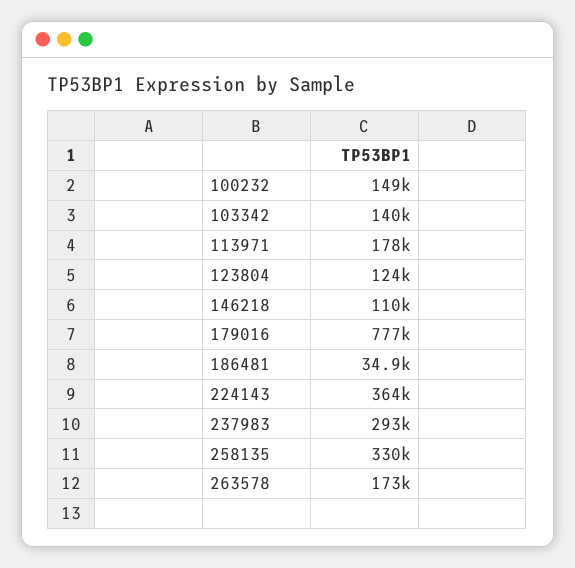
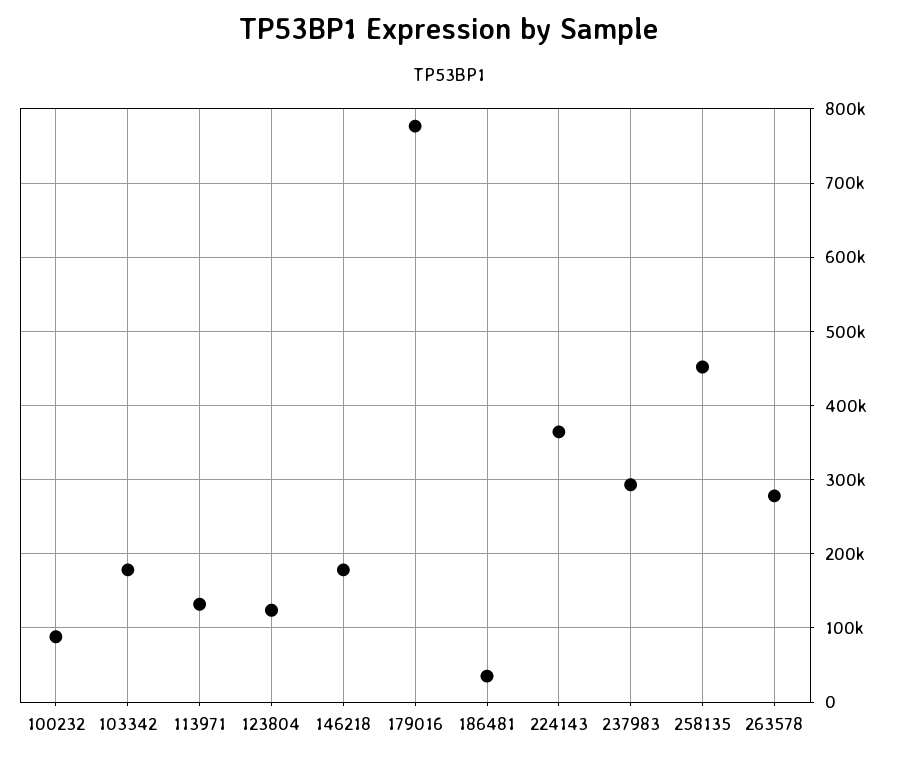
  {
-   "100232": 149000,
+   "100232": 90000,
-   "103342": 140000,
+   "103342": 180000,
-   "113971": 178000,
+   "113971": 130000,
    "123804": 124000,
-   "146218": 110000,
+   "146218": 180000,
    "179016": 777000,
    "186481": 34900,
    "224143": 364000,
    "237983": 293000,
-   "258135": 330000,
+   "258135": 450000,
-   "263578": 173000
+   "263578": 280000
  }

